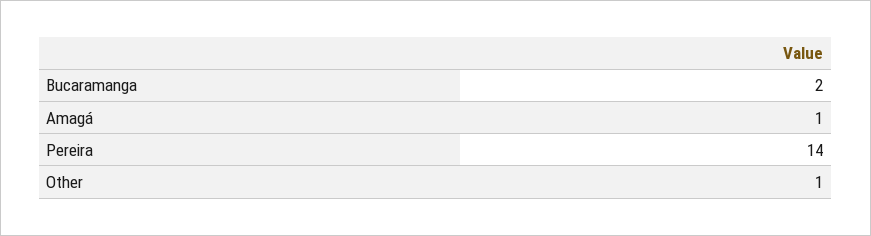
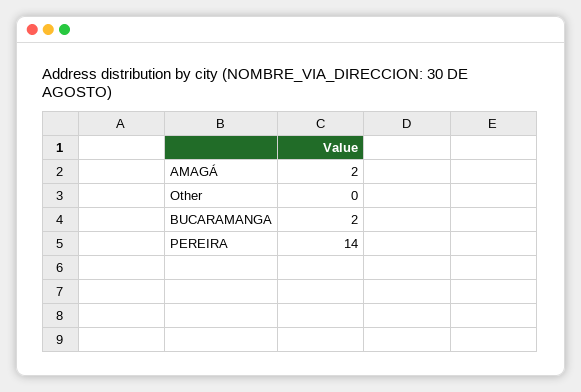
  {
    "Bucaramanga": 2,
-   "Amagá": 1,
+   "Amagá": 2,
    "Pereira": 14,
-   "Other": 1
+   "Other": 0
  }

